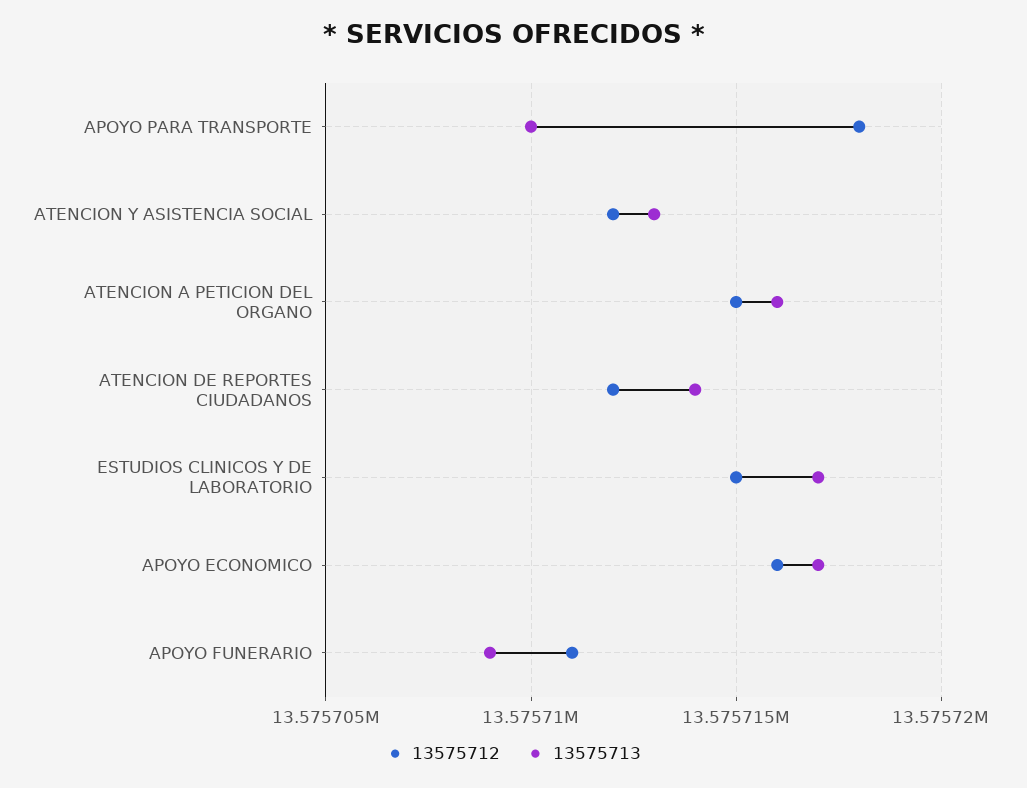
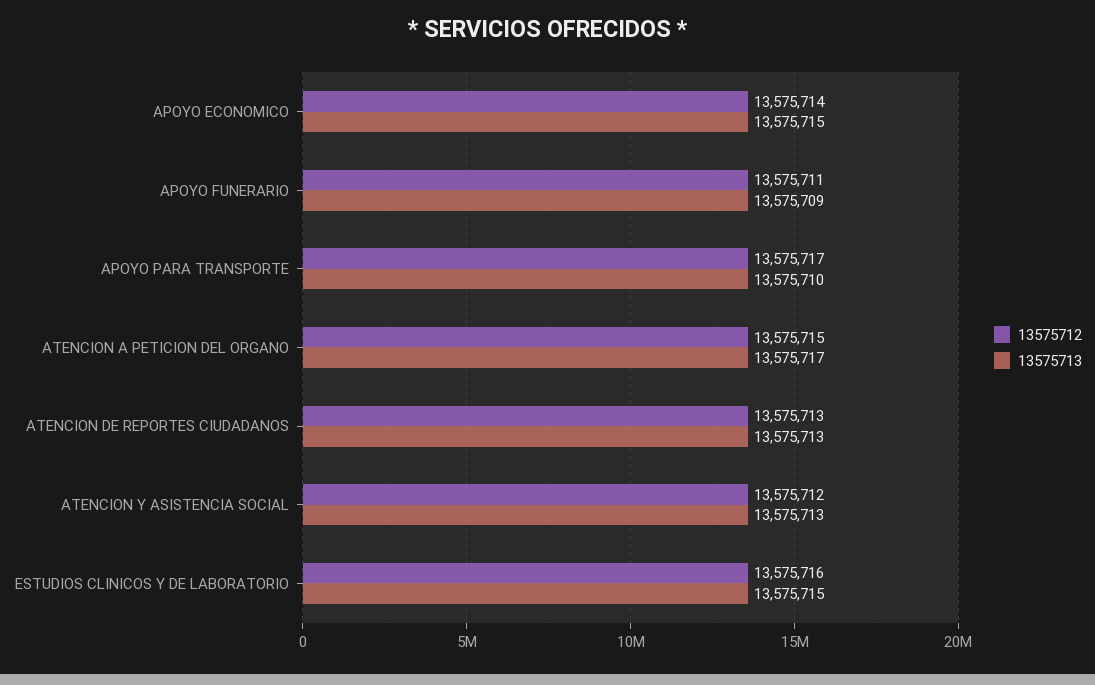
  {
    "13575712": {
-     "APOYO PARA TRANSPORTE": 13575718,
+     "APOYO PARA TRANSPORTE": 13575717,
      "ATENCION Y ASISTENCIA SOCIAL": 13575712,
      "ATENCION A PETICION DEL ORGANO": 13575715,
-     "ATENCION DE REPORTES CIUDADANOS": 13575712,
+     "ATENCION DE REPORTES CIUDADANOS": 13575713,
-     "ESTUDIOS CLINICOS Y DE LABORATORIO": 13575715,
+     "ESTUDIOS CLINICOS Y DE LABORATORIO": 13575716,
-     "APOYO ECONOMICO": 13575716,
+     "APOYO ECONOMICO": 13575714,
      "APOYO FUNERARIO": 13575711
    },
    "13575713": {
      "APOYO PARA TRANSPORTE": 13575710,
      "ATENCION Y ASISTENCIA SOCIAL": 13575713,
-     "ATENCION A PETICION DEL ORGANO": 13575716,
+     "ATENCION A PETICION DEL ORGANO": 13575717,
-     "ATENCION DE REPORTES CIUDADANOS": 13575714,
+     "ATENCION DE REPORTES CIUDADANOS": 13575713,
-     "ESTUDIOS CLINICOS Y DE LABORATORIO": 13575717,
+     "ESTUDIOS CLINICOS Y DE LABORATORIO": 13575715,
-     "APOYO ECONOMICO": 13575717,
+     "APOYO ECONOMICO": 13575715,
      "APOYO FUNERARIO": 13575709
    }
  }

